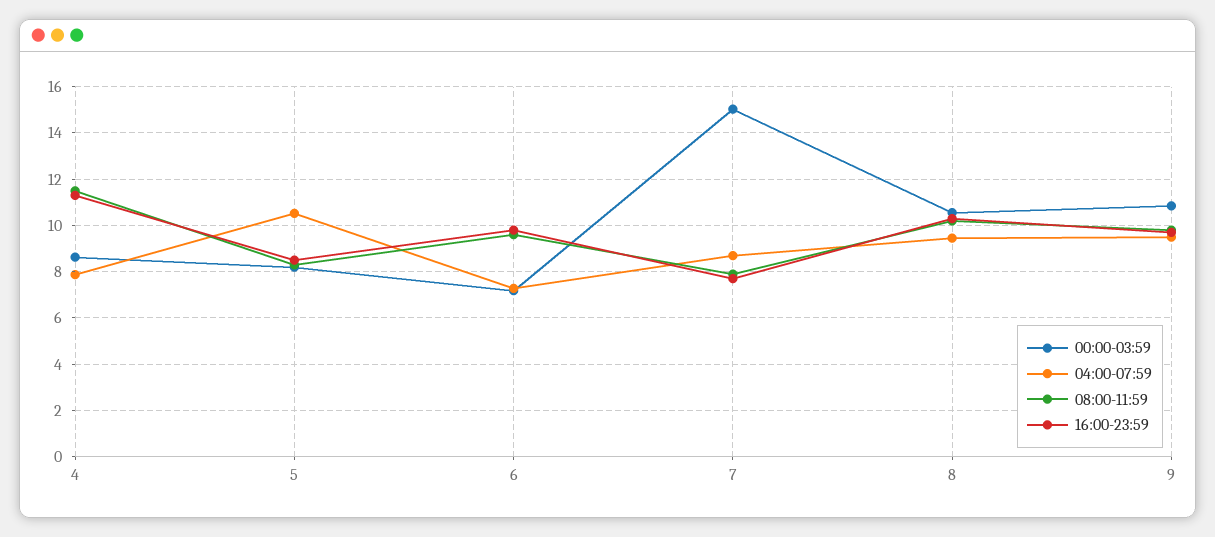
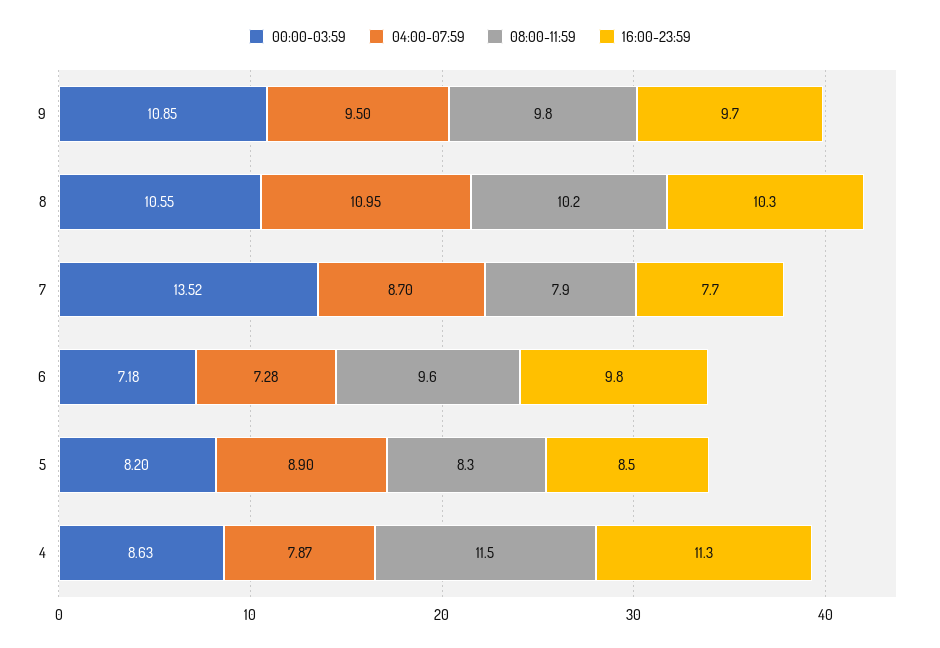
  {
    "00:00-03:59": {
      "4": 8.63,
      "5": 8.2,
      "6": 7.18,
-     "7": 15,
+     "7": 13.52,
      "8": 10.55,
      "9": 10.85
    },
    "04:00-07:59": {
      "4": 7.87,
-     "5": 10.5,
+     "5": 8.9,
      "6": 7.28,
      "7": 8.7,
-     "8": 9.5,
+     "8": 10.95,
      "9": 9.5
    },
    "08:00-11:59": {
      "4": 11.5,
      "5": 8.3,
      "6": 9.6,
      "7": 7.9,
      "8": 10.2,
      "9": 9.8
    },
    "16:00-23:59": {
      "4": 11.3,
      "5": 8.5,
      "6": 9.8,
      "7": 7.7,
      "8": 10.3,
      "9": 9.7
    }
  }

